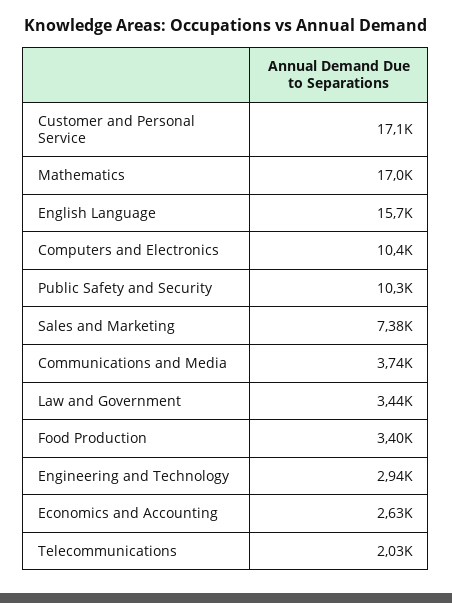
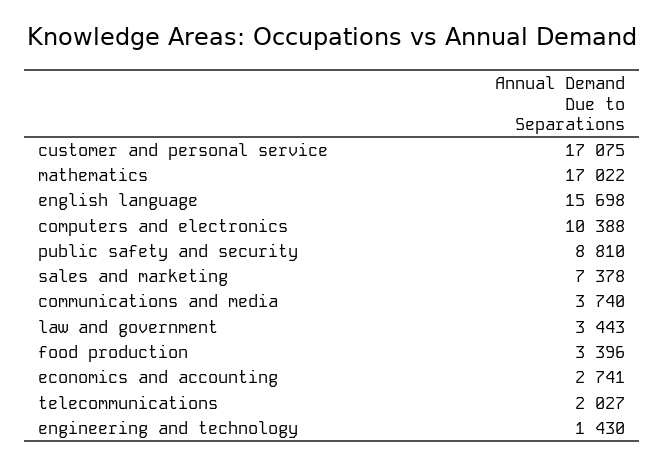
  {
    "Customer and Personal Service": 17075,
    "Mathematics": 17022,
    "English Language": 15698,
    "Computers and Electronics": 10388,
-   "Public Safety and Security": 10300,
+   "Public Safety and Security": 8810,
    "Sales and Marketing": 7378,
    "Communications and Media": 3740,
    "Law and Government": 3443,
    "Food Production": 3396,
-   "Engineering and Technology": 2940,
+   "Engineering and Technology": 1430,
-   "Economics and Accounting": 2630,
+   "Economics and Accounting": 2741,
    "Telecommunications": 2027
  }

